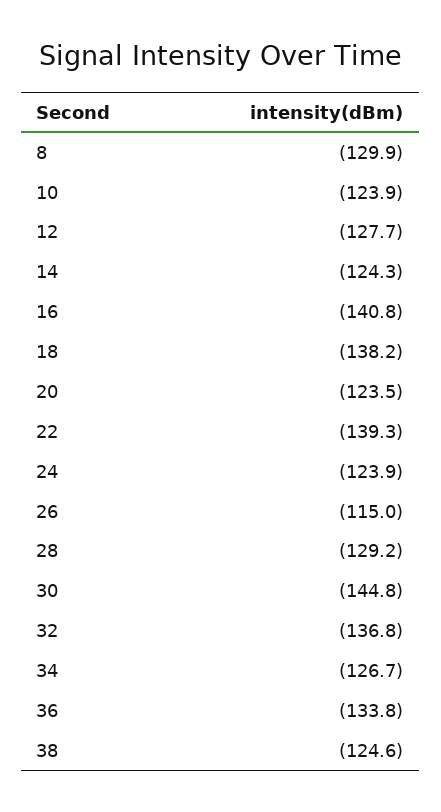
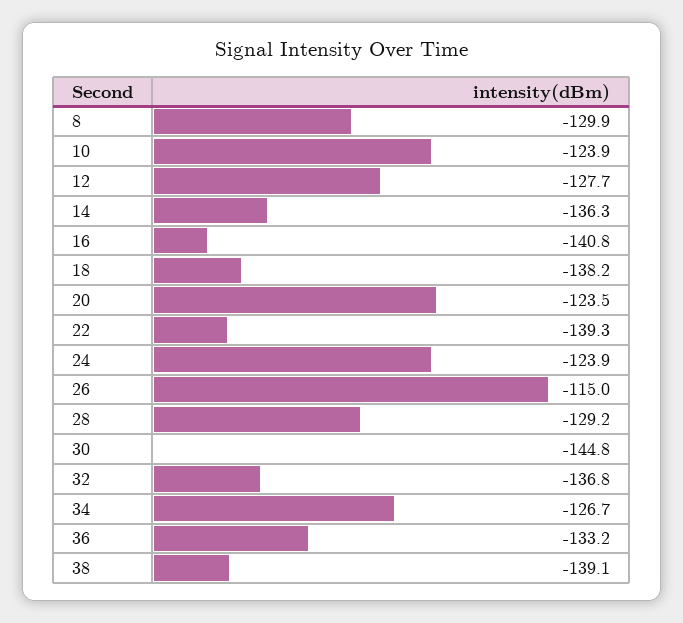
  {
    "8": -129.9,
    "10": -123.9,
    "12": -127.7,
-   "14": -124.3,
+   "14": -136.3,
    "16": -140.8,
    "18": -138.2,
    "20": -123.5,
    "22": -139.3,
    "24": -123.9,
    "26": -115,
    "28": -129.2,
    "30": -144.8,
    "32": -136.8,
    "34": -126.7,
-   "36": -133.8,
+   "36": -133.2,
-   "38": -124.6
+   "38": -139.1
  }

